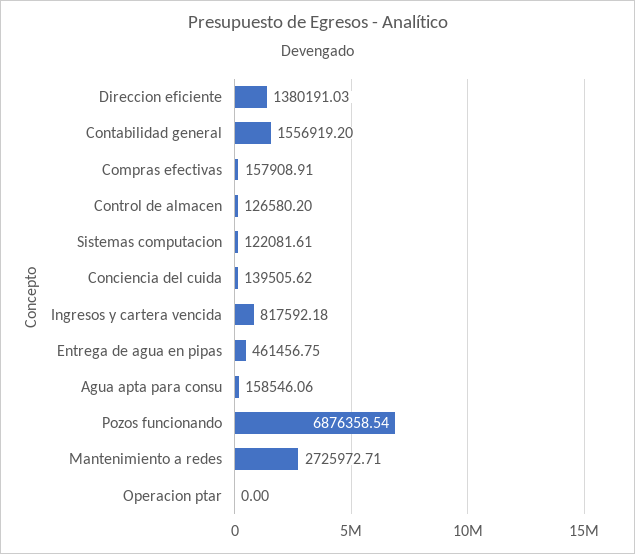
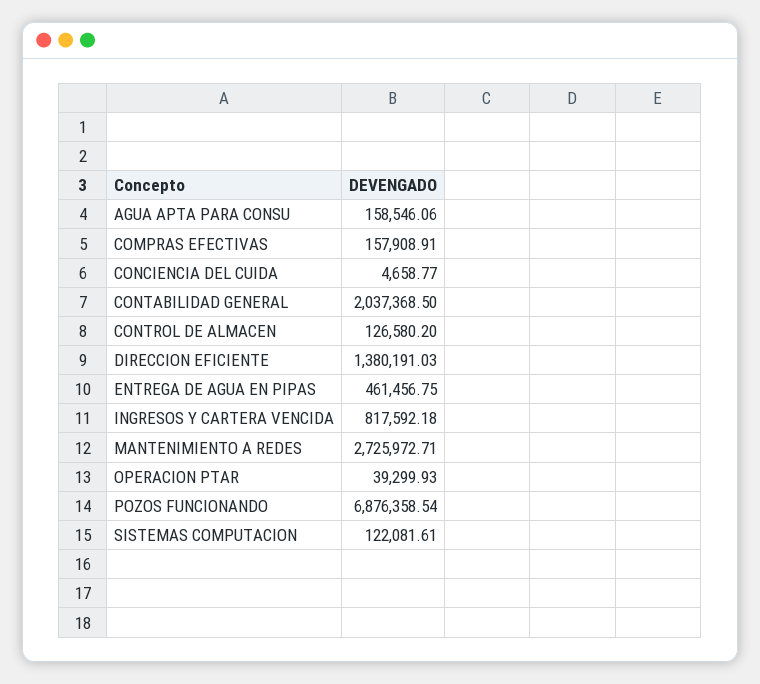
  {
    "Direccion eficiente": 1380191.03,
-   "Contabilidad general": 1556919.2,
+   "Contabilidad general": 2037368.5,
    "Compras efectivas": 157908.91,
    "Control de almacen": 126580.2,
    "Sistemas computacion": 122081.61,
-   "Conciencia del cuida": 139505.62,
+   "Conciencia del cuida": 4658.77,
    "Ingresos y cartera vencida": 817592.18,
    "Entrega de agua en pipas": 461456.75,
    "Agua apta para consu": 158546.06,
    "Pozos funcionando": 6876358.54,
    "Mantenimiento a redes": 2725972.71,
-   "Operacion ptar": 0
+   "Operacion ptar": 39299.93
  }

